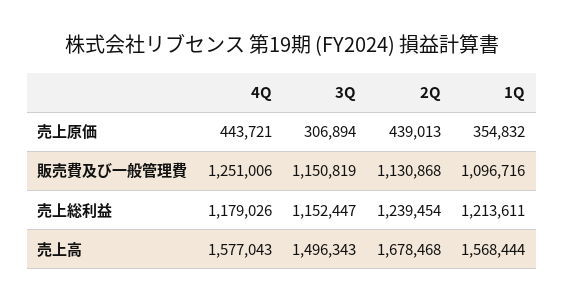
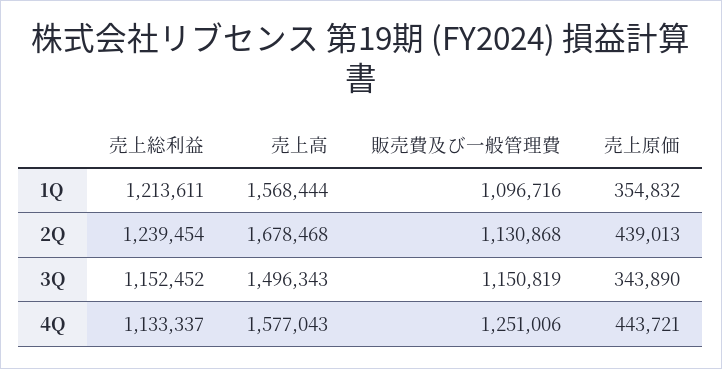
  {
    "4Q": {
      "売上原価": 443721,
      "販売費及び一般管理費": 1251006,
-     "売上総利益": 1179026,
+     "売上総利益": 1133337,
      "売上高": 1577043
    },
    "3Q": {
-     "売上原価": 306894,
+     "売上原価": 343890,
      "販売費及び一般管理費": 1150819,
-     "売上総利益": 1152447,
+     "売上総利益": 1152452,
      "売上高": 1496343
    },
    "2Q": {
      "売上原価": 439013,
      "販売費及び一般管理費": 1130868,
      "売上総利益": 1239454,
      "売上高": 1678468
    },
    "1Q": {
      "売上原価": 354832,
      "販売費及び一般管理費": 1096716,
      "売上総利益": 1213611,
      "売上高": 1568444
    }
  }

